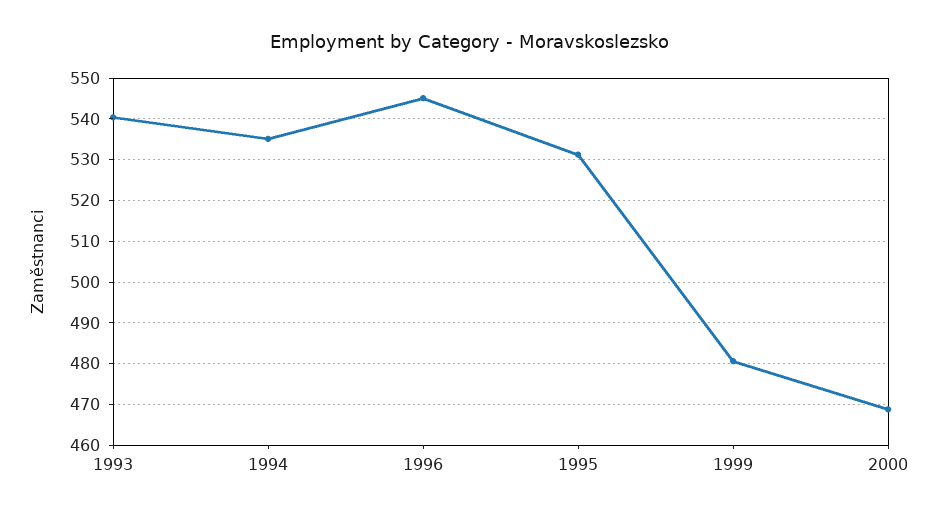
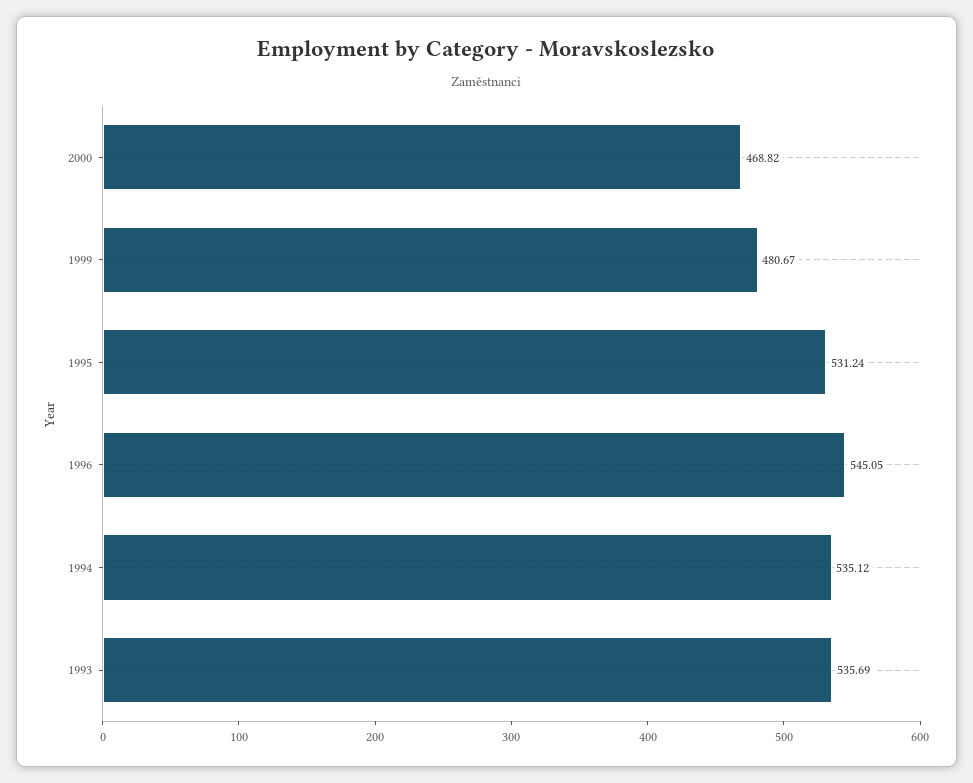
  {
-   "1993": 540,
+   "1993": 535.69,
    "1994": 535.12,
    "1996": 545.05,
    "1995": 531.24,
    "1999": 480.67,
    "2000": 468.82
  }

